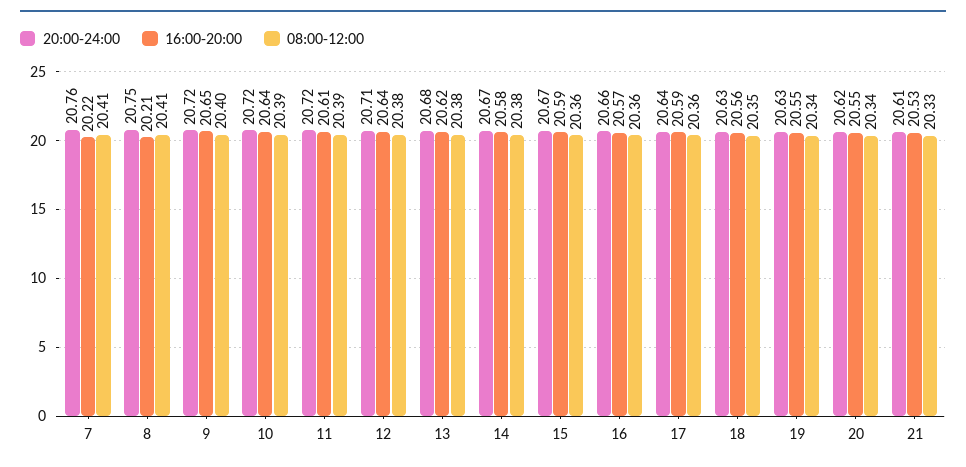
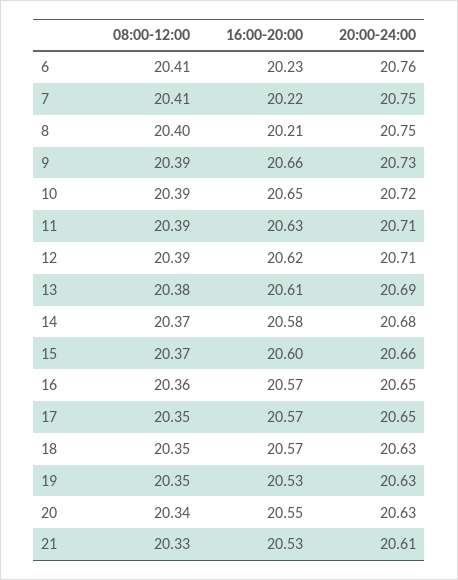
  {
    "20:00-24:00": {
-     "7": 20.76,
+     "7": 20.75,
      "8": 20.75,
-     "9": 20.72,
+     "9": 20.73,
      "10": 20.72,
-     "11": 20.72,
+     "11": 20.71,
      "12": 20.71,
-     "13": 20.68,
+     "13": 20.69,
-     "14": 20.67,
+     "14": 20.68,
-     "15": 20.67,
+     "15": 20.66,
-     "16": 20.66,
+     "16": 20.65,
-     "17": 20.64,
+     "17": 20.65,
      "18": 20.63,
      "19": 20.63,
-     "20": 20.62,
+     "20": 20.63,
-     "21": 20.61
+     "21": 20.61,
+     "6": 20.76
    },
    "16:00-20:00": {
      "7": 20.22,
      "8": 20.21,
-     "9": 20.65,
+     "9": 20.66,
-     "10": 20.64,
+     "10": 20.65,
-     "11": 20.61,
+     "11": 20.63,
-     "12": 20.64,
+     "12": 20.62,
-     "13": 20.62,
+     "13": 20.61,
      "14": 20.58,
-     "15": 20.59,
+     "15": 20.6,
      "16": 20.57,
-     "17": 20.59,
+     "17": 20.57,
-     "18": 20.56,
+     "18": 20.57,
-     "19": 20.55,
+     "19": 20.53,
      "20": 20.55,
-     "21": 20.53
+     "21": 20.53,
+     "6": 20.23
    },
    "08:00-12:00": {
      "7": 20.41,
-     "8": 20.41,
+     "8": 20.4,
-     "9": 20.4,
+     "9": 20.39,
      "10": 20.39,
      "11": 20.39,
-     "12": 20.38,
+     "12": 20.39,
      "13": 20.38,
-     "14": 20.38,
+     "14": 20.37,
-     "15": 20.36,
+     "15": 20.37,
      "16": 20.36,
-     "17": 20.36,
+     "17": 20.35,
      "18": 20.35,
-     "19": 20.34,
+     "19": 20.35,
      "20": 20.34,
-     "21": 20.33
+     "21": 20.33,
+     "6": 20.41
    }
  }

